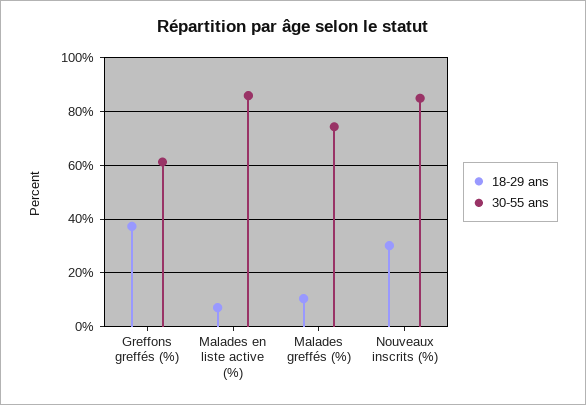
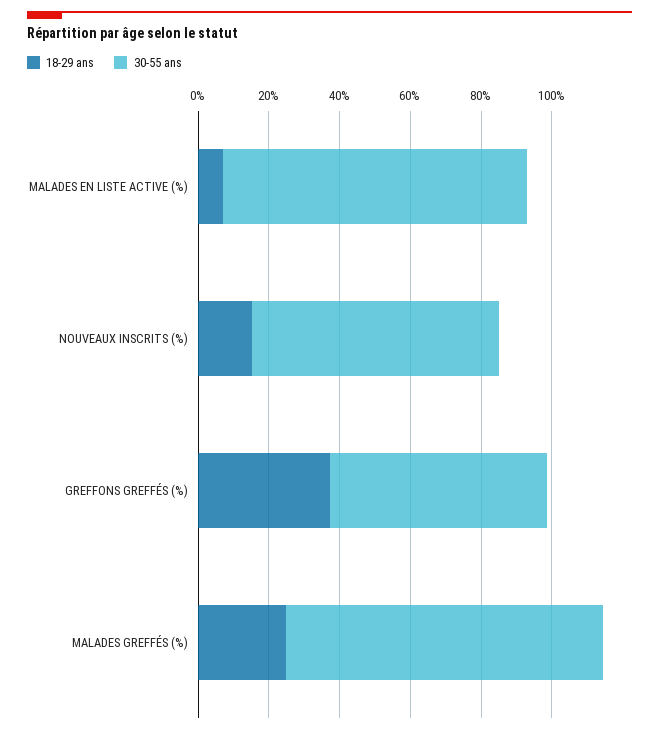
  {
    "18-29 ans": {
      "Greffons greffés (%)": 37.5,
      "Malades en liste active (%)": 7.5,
-     "Malades greffés (%)": 10,
+     "Malades greffés (%)": 25,
-     "Nouveaux inscrits (%)": 30
+     "Nouveaux inscrits (%)": 15
    },
    "30-55 ans": {
      "Greffons greffés (%)": 60,
      "Malades en liste active (%)": 85,
-     "Malades greffés (%)": 75,
+     "Malades greffés (%)": 90,
-     "Nouveaux inscrits (%)": 85
+     "Nouveaux inscrits (%)": 70
    }
  }

